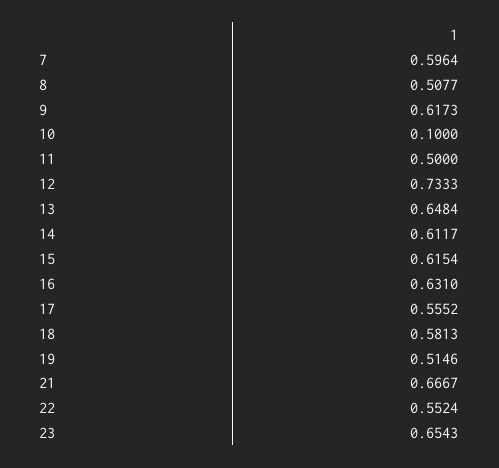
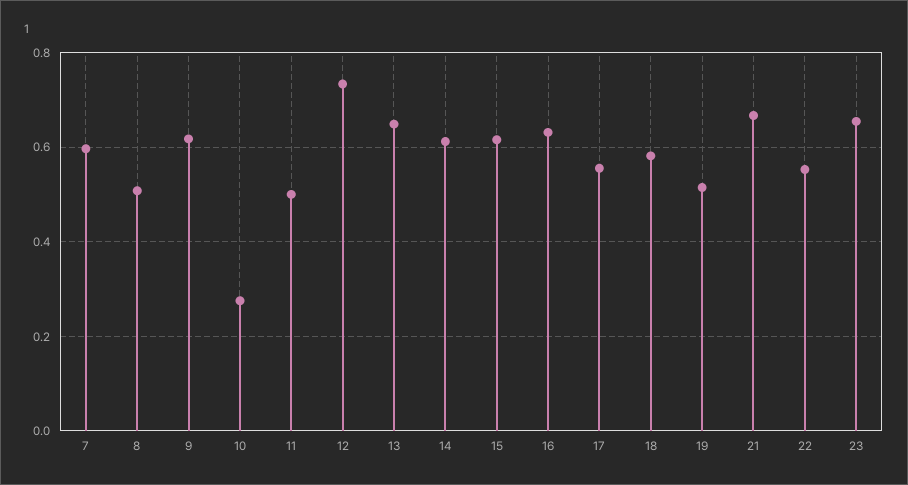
  {
    "7": 0.5964,
    "8": 0.5077,
    "9": 0.6173,
-   "10": 0.1,
+   "10": 0.28,
    "11": 0.5,
    "12": 0.7333,
    "13": 0.6484,
    "14": 0.6117,
    "15": 0.6154,
    "16": 0.631,
    "17": 0.5552,
    "18": 0.5813,
    "19": 0.5146,
    "21": 0.6667,
    "22": 0.5524,
    "23": 0.6543
  }

